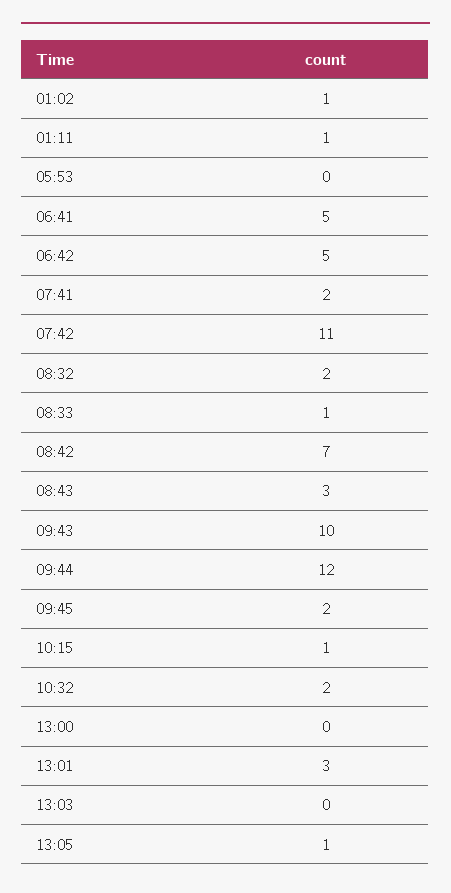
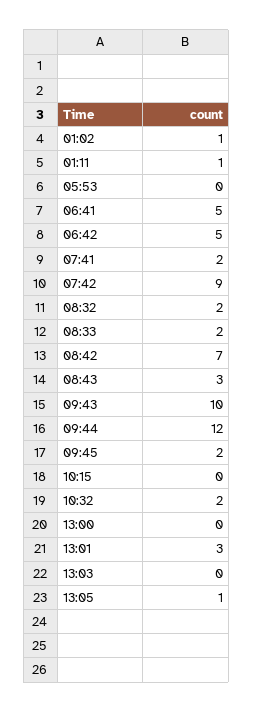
  {
    "01:02": 1,
    "01:11": 1,
    "05:53": 0,
    "06:41": 5,
    "06:42": 5,
    "07:41": 2,
-   "07:42": 11,
+   "07:42": 9,
    "08:32": 2,
-   "08:33": 1,
+   "08:33": 2,
    "08:42": 7,
    "08:43": 3,
    "09:43": 10,
    "09:44": 12,
    "09:45": 2,
-   "10:15": 1,
+   "10:15": 0,
    "10:32": 2,
    "13:00": 0,
    "13:01": 3,
    "13:03": 0,
    "13:05": 1
  }

